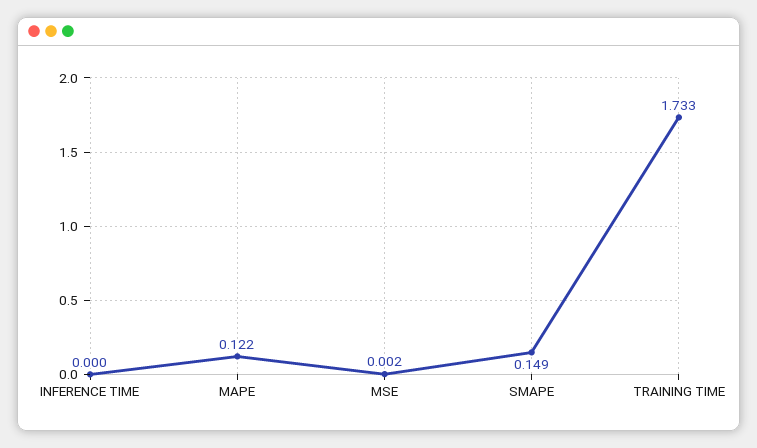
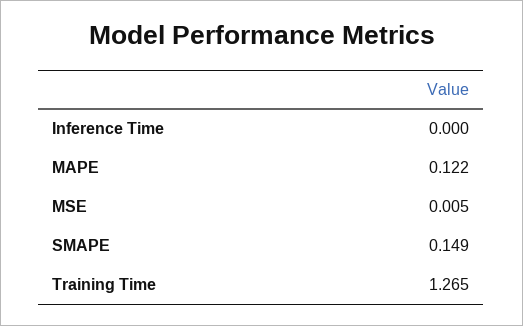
  {
    "INFERENCE TIME": 0,
    "MAPE": 0.122,
-   "MSE": 0.002,
+   "MSE": 0.005,
    "SMAPE": 0.149,
-   "TRAINING TIME": 1.733
+   "TRAINING TIME": 1.265
  }

